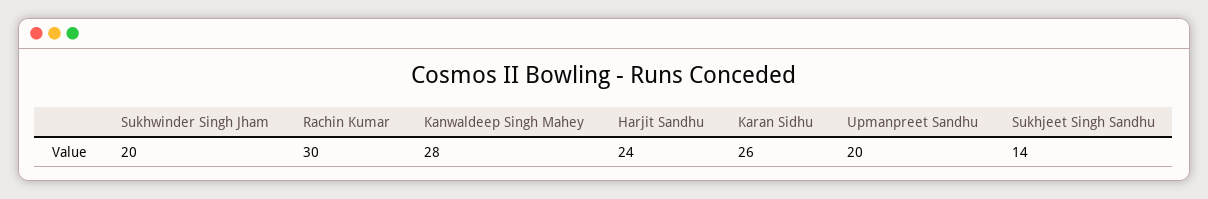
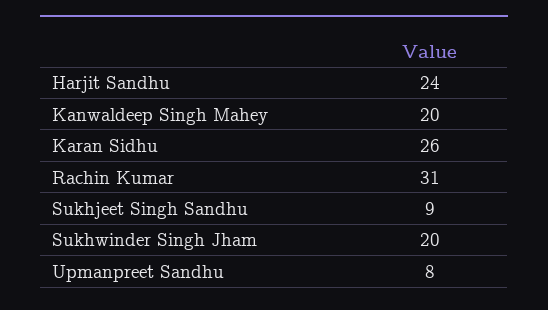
  {
    "Sukhwinder Singh Jham": 20,
-   "Rachin Kumar": 30,
+   "Rachin Kumar": 31,
-   "Kanwaldeep Singh Mahey": 28,
+   "Kanwaldeep Singh Mahey": 20,
    "Harjit Sandhu": 24,
    "Karan Sidhu": 26,
-   "Upmanpreet Sandhu": 20,
+   "Upmanpreet Sandhu": 8,
-   "Sukhjeet Singh Sandhu": 14
+   "Sukhjeet Singh Sandhu": 9
  }

